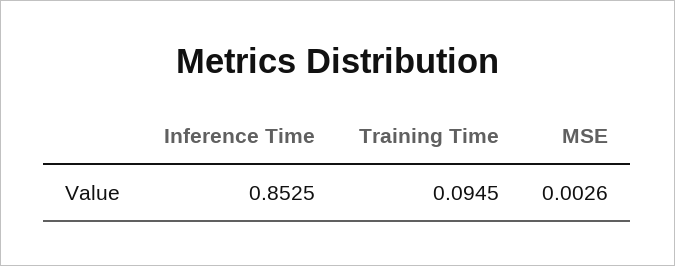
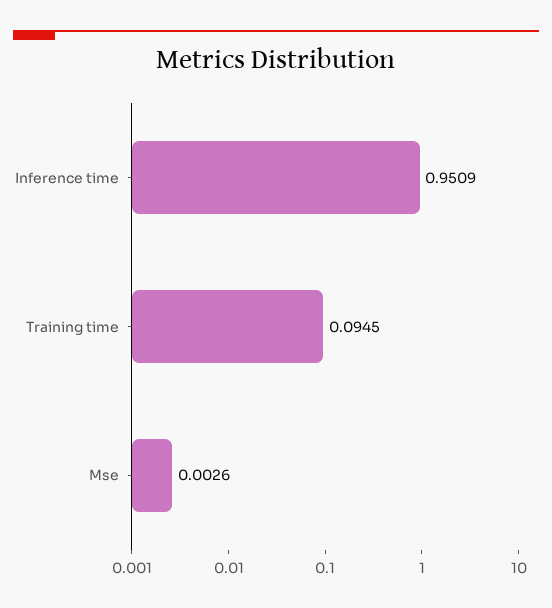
  {
-   "Inference Time": 0.8525,
+   "Inference Time": 0.9509,
    "Training Time": 0.0945,
    "MSE": 0.0026
  }

